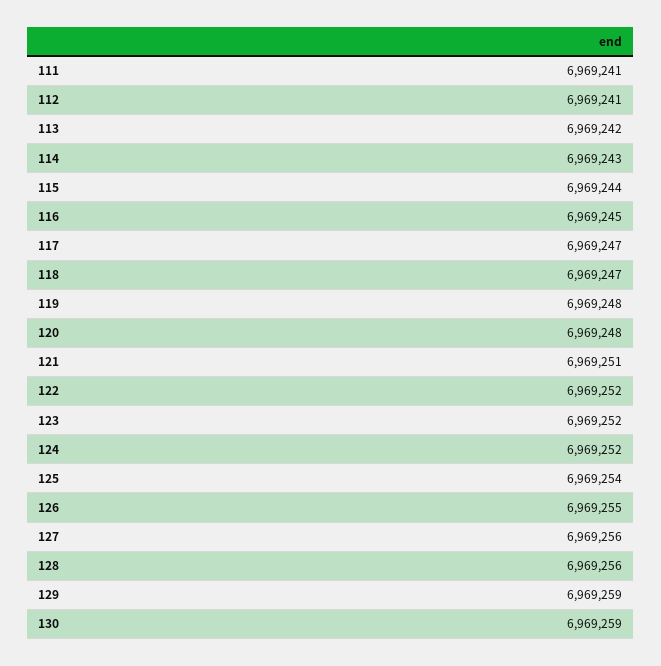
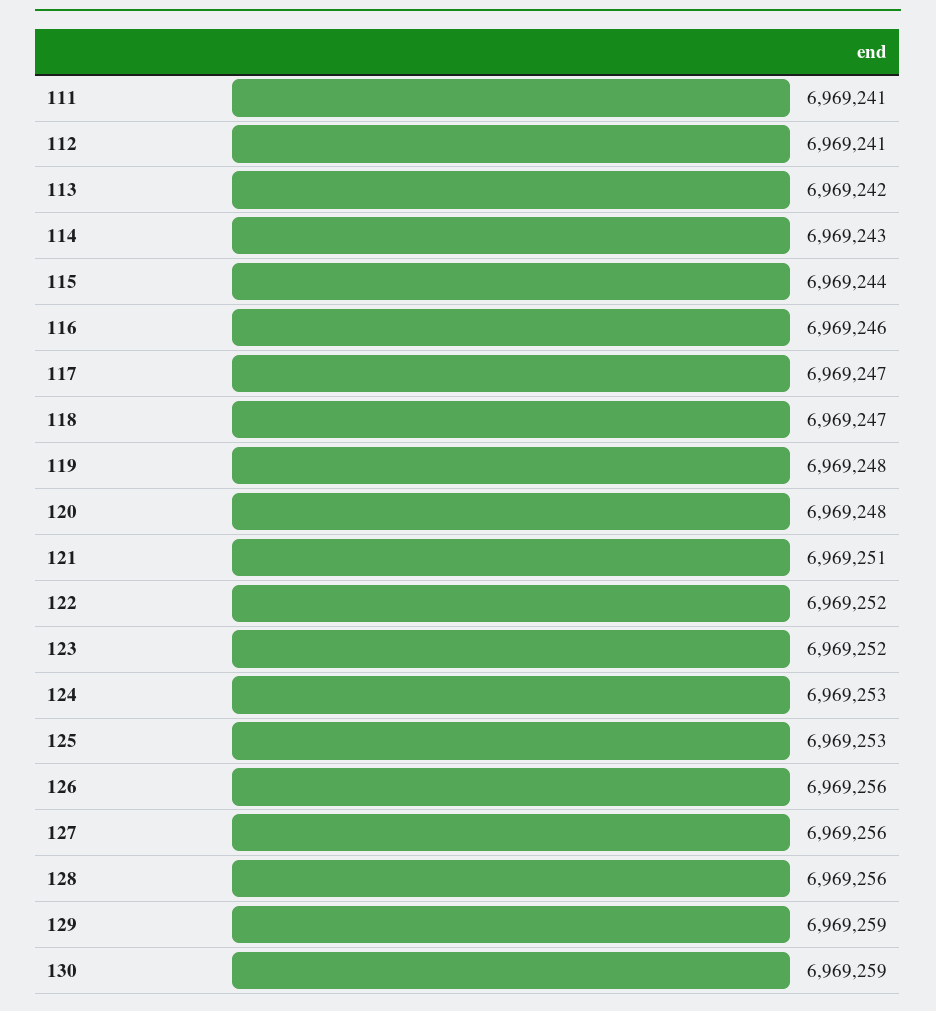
  {
    "111": 6969241,
    "112": 6969241,
    "113": 6969242,
    "114": 6969243,
    "115": 6969244,
-   "116": 6969245,
+   "116": 6969246,
    "117": 6969247,
    "118": 6969247,
    "119": 6969248,
    "120": 6969248,
    "121": 6969251,
    "122": 6969252,
    "123": 6969252,
-   "124": 6969252,
+   "124": 6969253,
-   "125": 6969254,
+   "125": 6969253,
-   "126": 6969255,
+   "126": 6969256,
    "127": 6969256,
    "128": 6969256,
    "129": 6969259,
    "130": 6969259
  }

